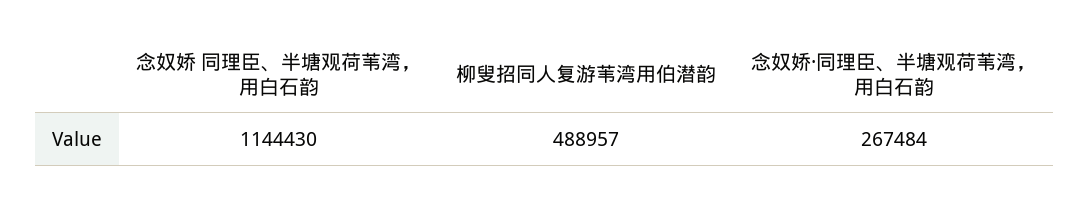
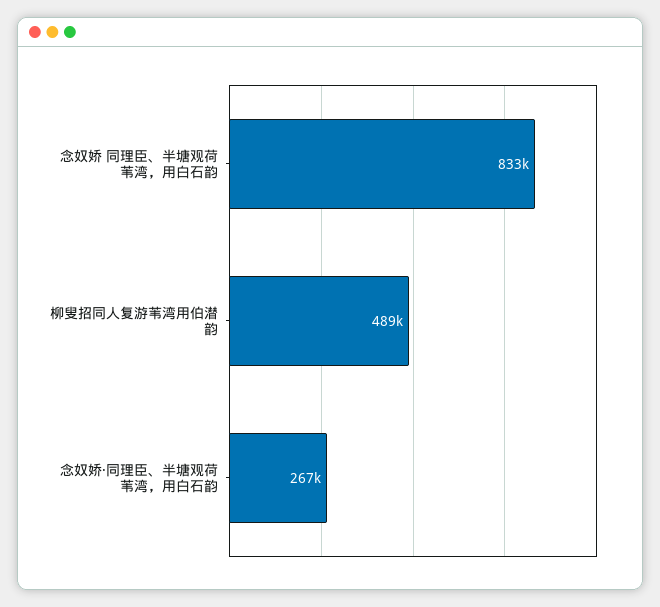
  {
-   "念奴娇 同理臣、半塘观荷苇湾，用白石韵": 1144430,
+   "念奴娇 同理臣、半塘观荷苇湾，用白石韵": 833000,
    "柳叟招同人复游苇湾用伯潜韵": 488957,
    "念奴娇·同理臣、半塘观荷苇湾，用白石韵": 267484
  }

